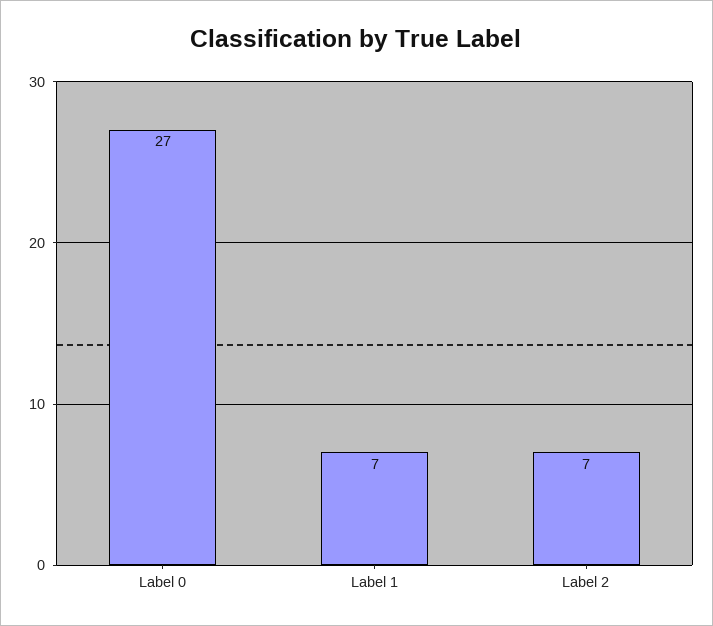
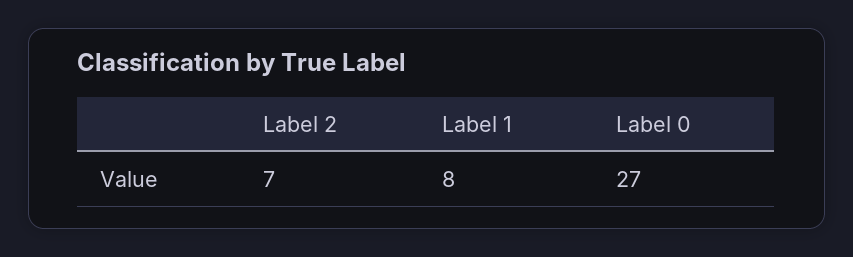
  {
    "Label 0": 27,
-   "Label 1": 7,
+   "Label 1": 8,
    "Label 2": 7
  }

